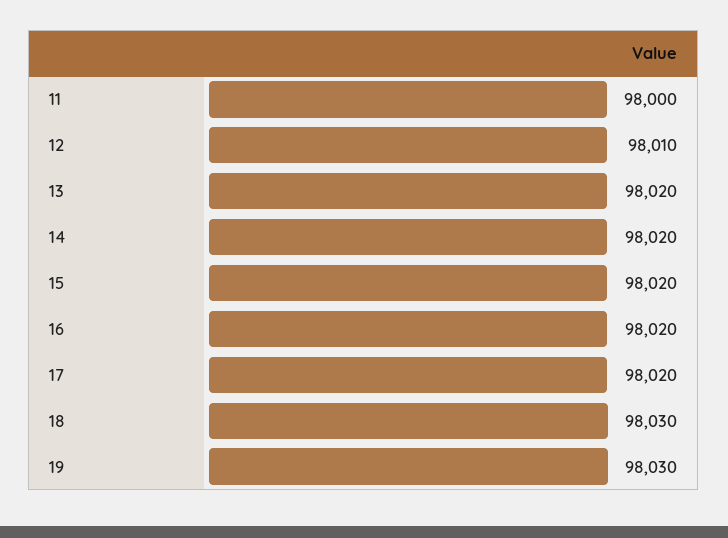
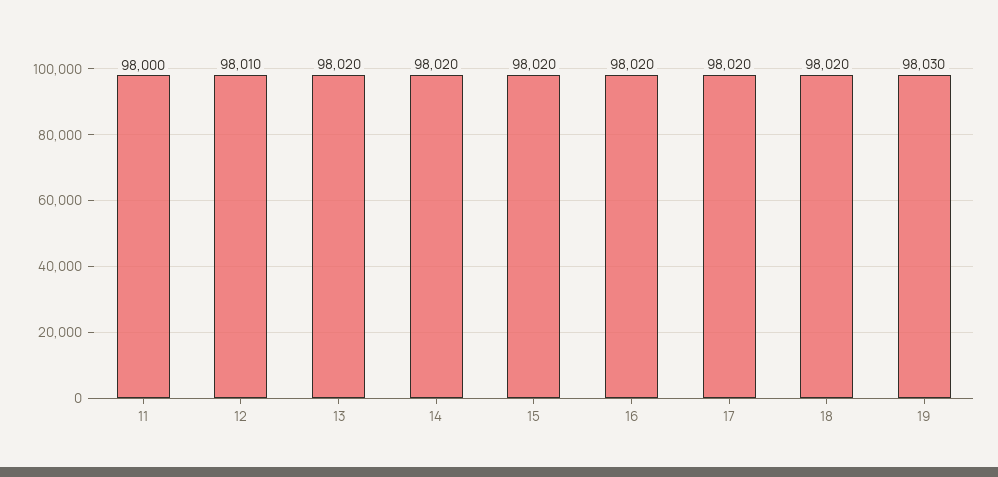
  {
    "11": 98000,
    "12": 98010,
    "13": 98020,
    "14": 98020,
    "15": 98020,
    "16": 98020,
    "17": 98020,
-   "18": 98030,
+   "18": 98020,
    "19": 98030
  }

